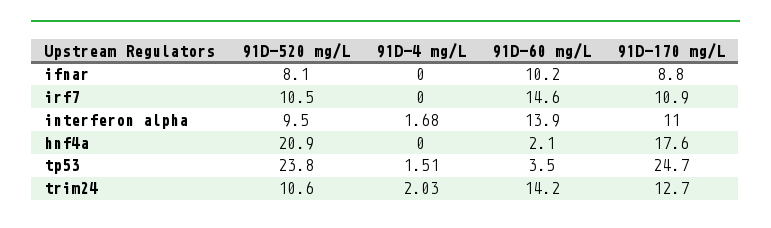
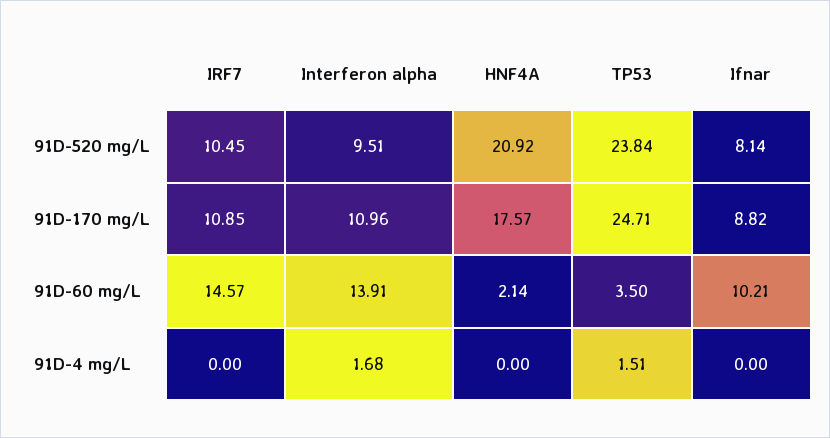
  {
    "91D-520 mg/L": {
      "ifnar": 8.14,
      "irf7": 10.45,
      "interferon alpha": 9.51,
      "hnf4a": 20.92,
-     "tp53": 23.84,
+     "tp53": 23.84
-     "trim24": 10.6
    },
    "91D-4 mg/L": {
      "ifnar": 0,
      "irf7": 0,
      "interferon alpha": 1.68,
      "hnf4a": 0,
-     "tp53": 1.51,
+     "tp53": 1.51
-     "trim24": 2.03
    },
    "91D-60 mg/L": {
      "ifnar": 10.21,
      "irf7": 14.57,
      "interferon alpha": 13.91,
      "hnf4a": 2.14,
-     "tp53": 3.5,
+     "tp53": 3.5
-     "trim24": 14.2
    },
    "91D-170 mg/L": {
      "ifnar": 8.82,
      "irf7": 10.85,
      "interferon alpha": 10.96,
      "hnf4a": 17.57,
-     "tp53": 24.71,
+     "tp53": 24.71
-     "trim24": 12.7
    }
  }

